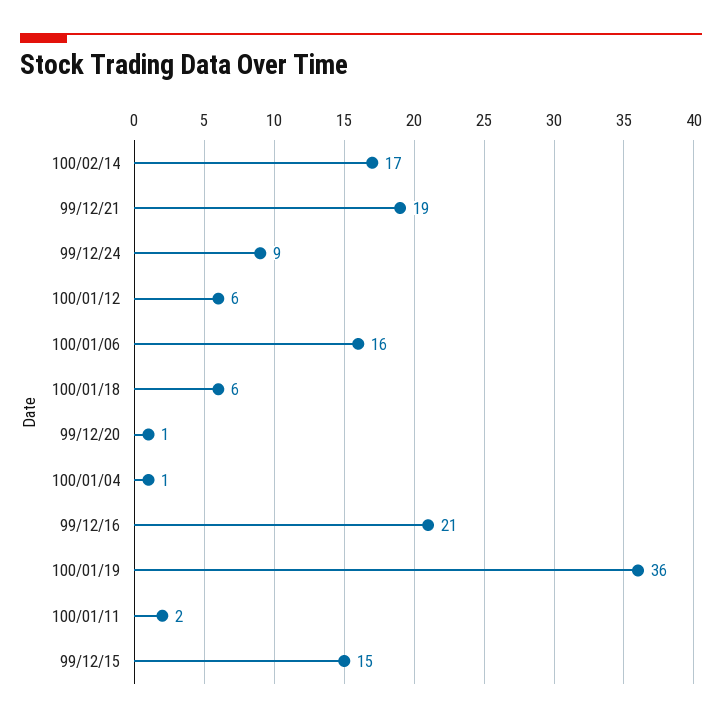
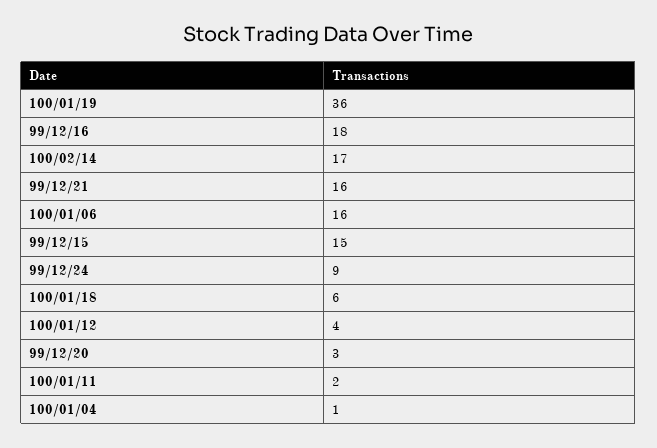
  {
    "100/02/14": 17,
-   "99/12/21": 19,
+   "99/12/21": 16,
    "99/12/24": 9,
-   "100/01/12": 6,
+   "100/01/12": 4,
    "100/01/06": 16,
    "100/01/18": 6,
-   "99/12/20": 1,
+   "99/12/20": 3,
    "100/01/04": 1,
-   "99/12/16": 21,
+   "99/12/16": 18,
    "100/01/19": 36,
    "100/01/11": 2,
    "99/12/15": 15
  }

